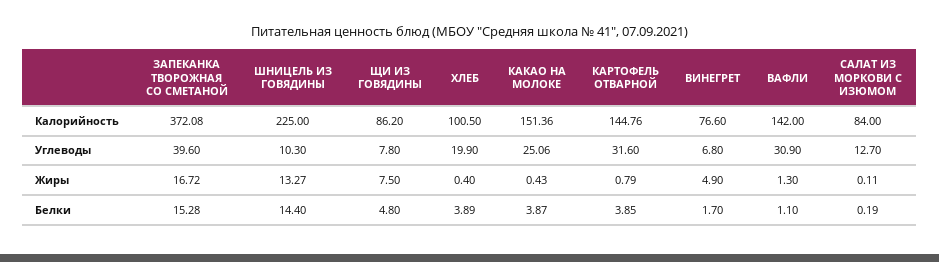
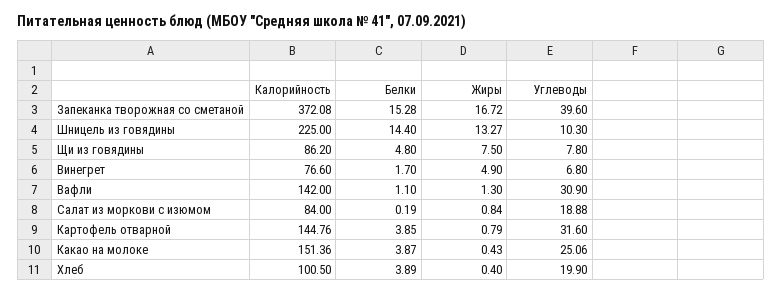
  {
    "ЗАПЕКАНКА ТВОРОЖНАЯ СО СМЕТАНОЙ": {
      "Калорийность": 372.08,
      "Углеводы": 39.6,
      "Жиры": 16.72,
      "Белки": 15.28
    },
    "ШНИЦЕЛЬ ИЗ ГОВЯДИНЫ": {
      "Калорийность": 225,
      "Углеводы": 10.3,
      "Жиры": 13.27,
      "Белки": 14.4
    },
    "ЩИ ИЗ ГОВЯДИНЫ": {
      "Калорийность": 86.2,
      "Углеводы": 7.8,
      "Жиры": 7.5,
      "Белки": 4.8
    },
    "ХЛЕБ": {
      "Калорийность": 100.5,
      "Углеводы": 19.9,
      "Жиры": 0.4,
      "Белки": 3.89
    },
    "КАКАО НА МОЛОКЕ": {
      "Калорийность": 151.36,
      "Углеводы": 25.06,
      "Жиры": 0.43,
      "Белки": 3.87
    },
    "КАРТОФЕЛЬ ОТВАРНОЙ": {
      "Калорийность": 144.76,
      "Углеводы": 31.6,
      "Жиры": 0.79,
      "Белки": 3.85
    },
    "ВИНЕГРЕТ": {
      "Калорийность": 76.6,
      "Углеводы": 6.8,
      "Жиры": 4.9,
      "Белки": 1.7
    },
    "ВАФЛИ": {
      "Калорийность": 142,
      "Углеводы": 30.9,
      "Жиры": 1.3,
      "Белки": 1.1
    },
    "САЛАТ ИЗ МОРКОВИ С ИЗЮМОМ": {
      "Калорийность": 84,
-     "Углеводы": 12.7,
+     "Углеводы": 18.88,
-     "Жиры": 0.11,
+     "Жиры": 0.84,
      "Белки": 0.19
    }
  }

